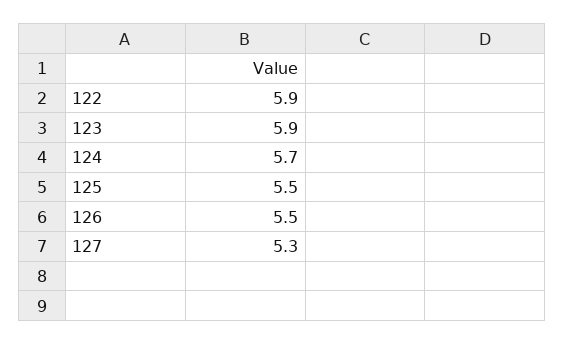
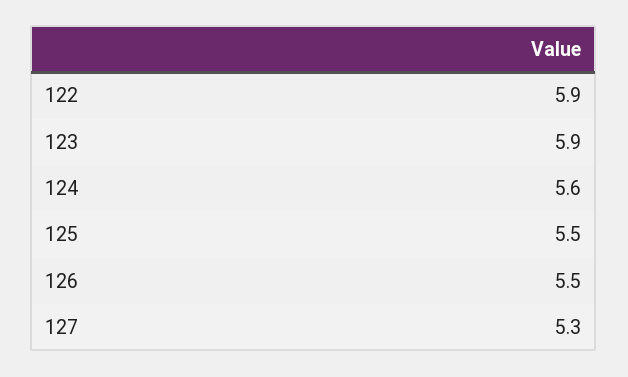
  {
    "122": 5.9,
    "123": 5.9,
-   "124": 5.7,
+   "124": 5.6,
    "125": 5.5,
    "126": 5.5,
    "127": 5.3
  }

